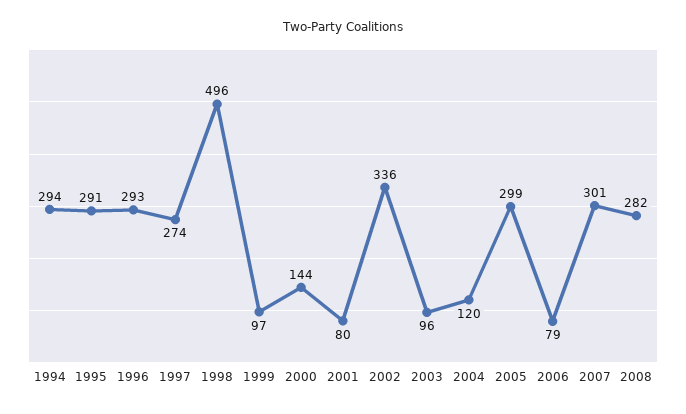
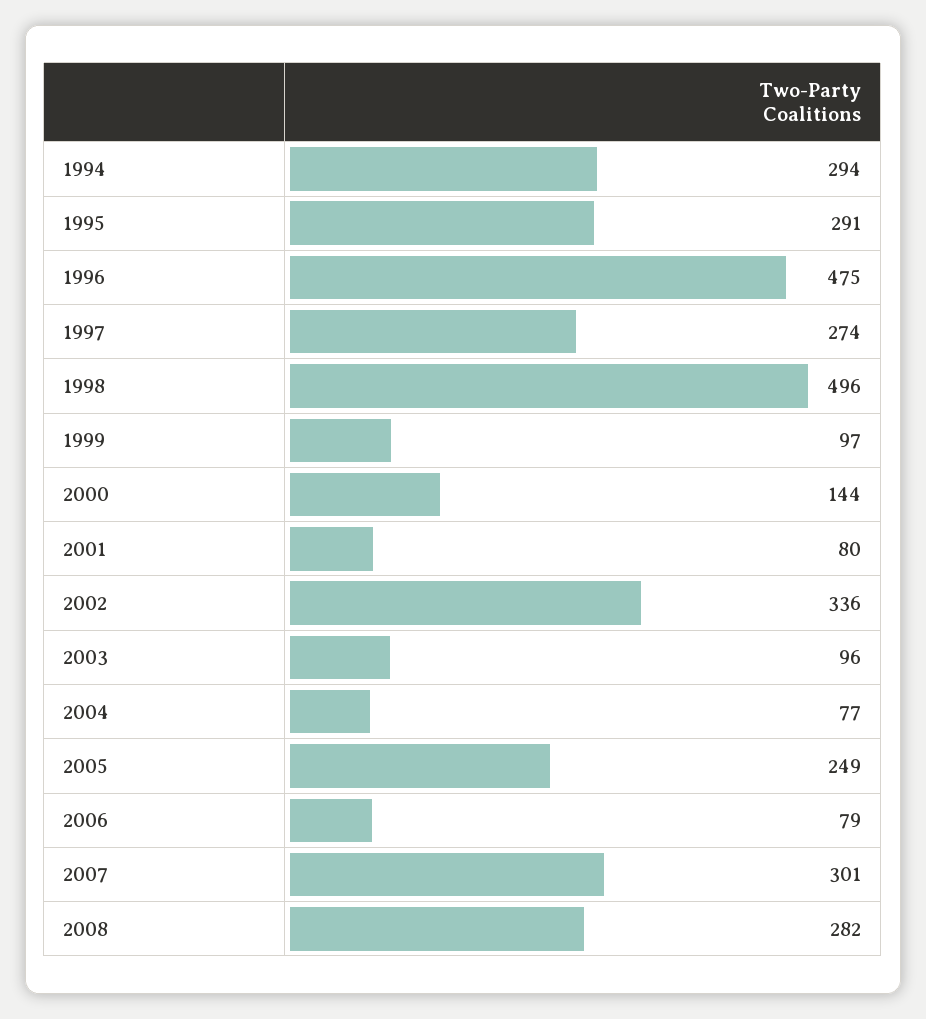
  {
    "1994": 294,
    "1995": 291,
-   "1996": 293,
+   "1996": 475,
    "1997": 274,
    "1998": 496,
    "1999": 97,
    "2000": 144,
    "2001": 80,
    "2002": 336,
    "2003": 96,
-   "2004": 120,
+   "2004": 77,
-   "2005": 299,
+   "2005": 249,
    "2006": 79,
    "2007": 301,
    "2008": 282
  }

